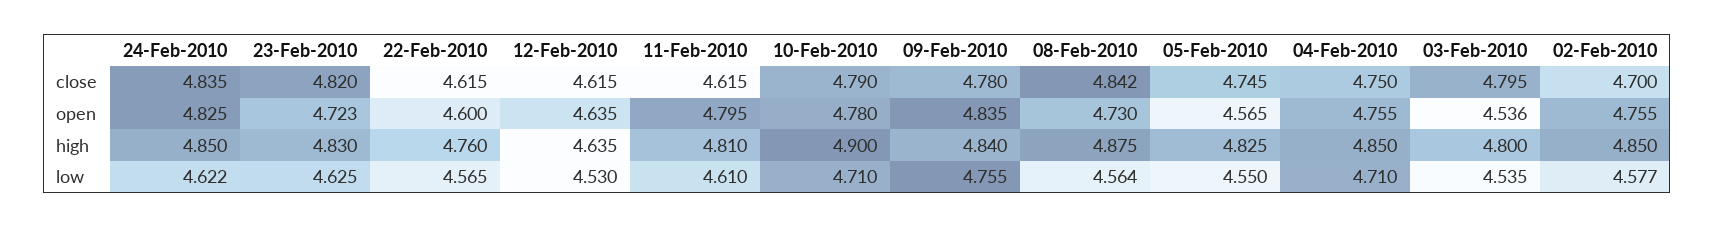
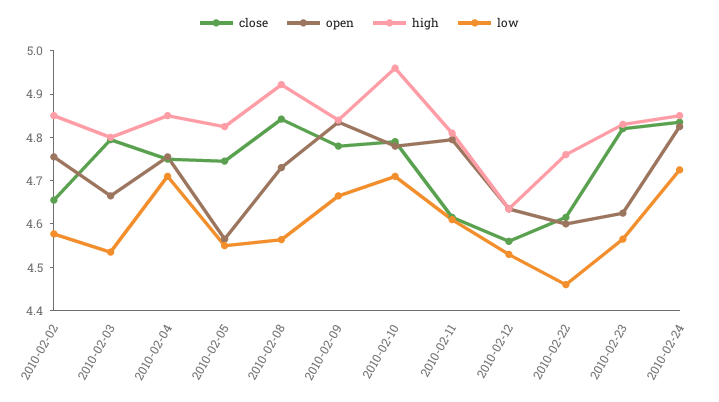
  {
    "close": {
      "24-Feb-2010": 4.835,
      "23-Feb-2010": 4.82,
      "22-Feb-2010": 4.615,
-     "12-Feb-2010": 4.615,
+     "12-Feb-2010": 4.56,
      "11-Feb-2010": 4.615,
      "10-Feb-2010": 4.79,
      "09-Feb-2010": 4.78,
      "08-Feb-2010": 4.842,
      "05-Feb-2010": 4.745,
      "04-Feb-2010": 4.75,
      "03-Feb-2010": 4.795,
-     "02-Feb-2010": 4.7
+     "02-Feb-2010": 4.66
    },
    "open": {
      "24-Feb-2010": 4.825,
-     "23-Feb-2010": 4.723,
+     "23-Feb-2010": 4.62,
      "22-Feb-2010": 4.6,
      "12-Feb-2010": 4.635,
      "11-Feb-2010": 4.795,
      "10-Feb-2010": 4.78,
      "09-Feb-2010": 4.835,
      "08-Feb-2010": 4.73,
      "05-Feb-2010": 4.565,
      "04-Feb-2010": 4.755,
-     "03-Feb-2010": 4.536,
+     "03-Feb-2010": 4.66,
      "02-Feb-2010": 4.755
    },
    "high": {
      "24-Feb-2010": 4.85,
      "23-Feb-2010": 4.83,
      "22-Feb-2010": 4.76,
      "12-Feb-2010": 4.635,
      "11-Feb-2010": 4.81,
-     "10-Feb-2010": 4.9,
+     "10-Feb-2010": 4.96,
      "09-Feb-2010": 4.84,
-     "08-Feb-2010": 4.875,
+     "08-Feb-2010": 4.92,
      "05-Feb-2010": 4.825,
      "04-Feb-2010": 4.85,
      "03-Feb-2010": 4.8,
      "02-Feb-2010": 4.85
    },
    "low": {
-     "24-Feb-2010": 4.622,
+     "24-Feb-2010": 4.72,
-     "23-Feb-2010": 4.625,
+     "23-Feb-2010": 4.56,
-     "22-Feb-2010": 4.565,
+     "22-Feb-2010": 4.46,
      "12-Feb-2010": 4.53,
      "11-Feb-2010": 4.61,
      "10-Feb-2010": 4.71,
-     "09-Feb-2010": 4.755,
+     "09-Feb-2010": 4.66,
      "08-Feb-2010": 4.564,
      "05-Feb-2010": 4.55,
      "04-Feb-2010": 4.71,
      "03-Feb-2010": 4.535,
      "02-Feb-2010": 4.577
    }
  }

